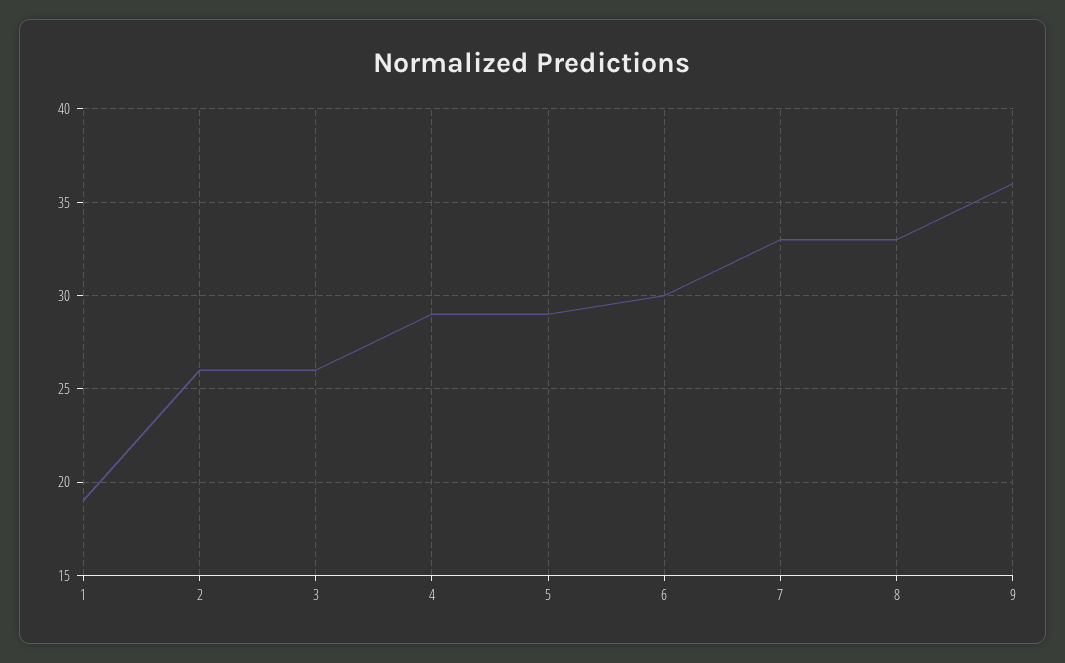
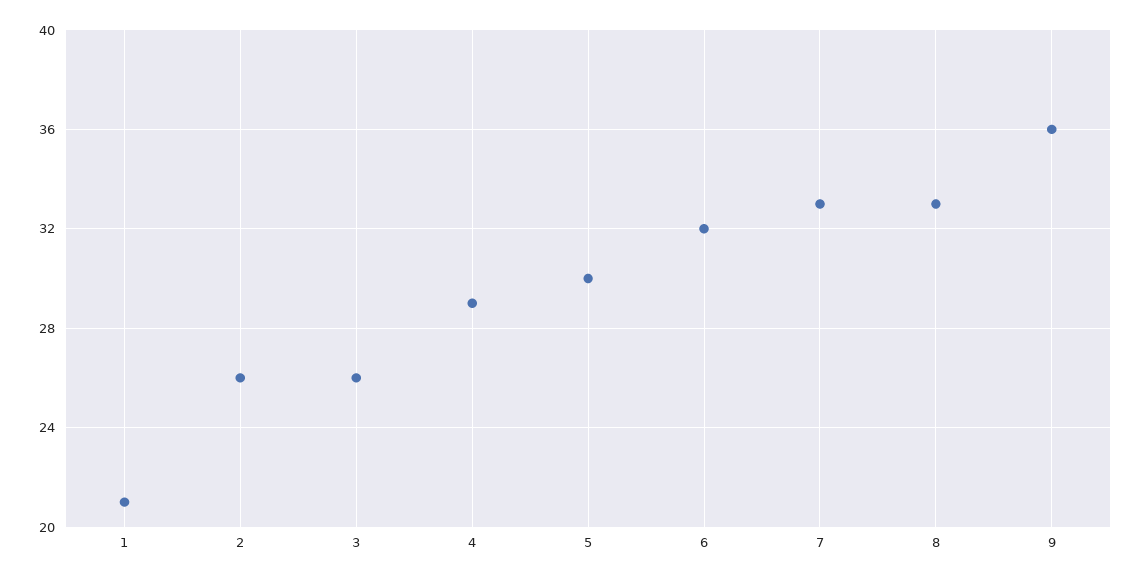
  {
-   "1": 19,
+   "1": 21,
    "2": 26,
    "3": 26,
    "4": 29,
-   "5": 29,
+   "5": 30,
-   "6": 30,
+   "6": 32,
    "7": 33,
    "8": 33,
    "9": 36
  }

